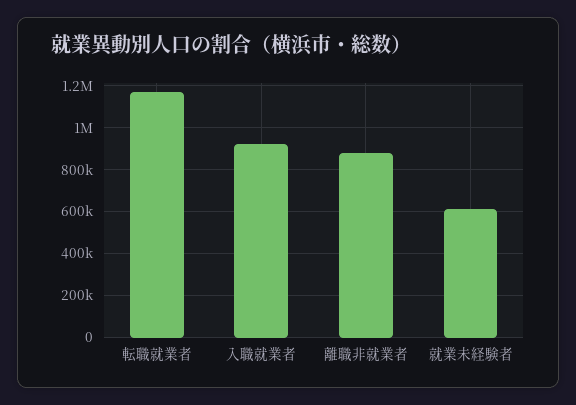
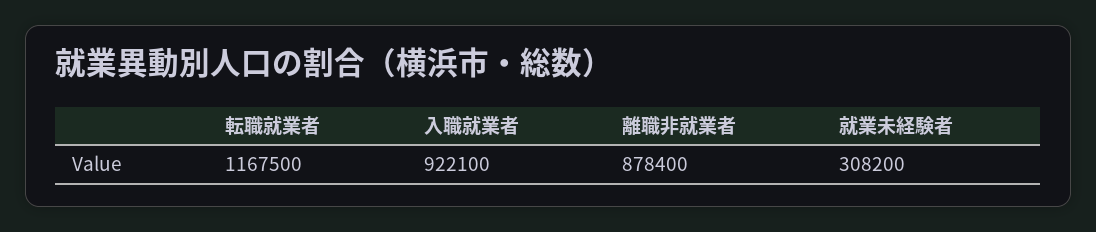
  {
    "転職就業者": 1167500,
    "入職就業者": 922100,
    "離職非就業者": 878400,
-   "就業未経験者": 600000
+   "就業未経験者": 308200
  }

